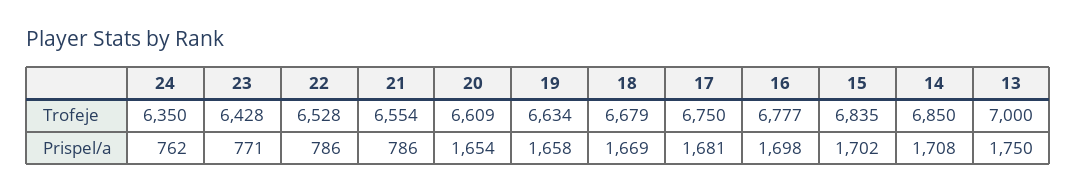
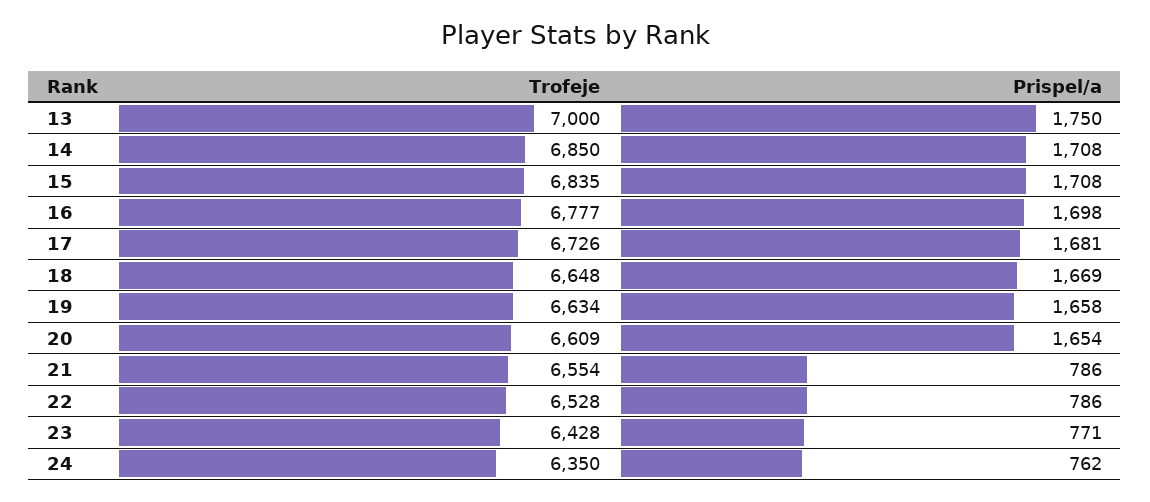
  {
    "24": {
      "Trofeje": 6350,
      "Prispel/a": 762
    },
    "23": {
      "Trofeje": 6428,
      "Prispel/a": 771
    },
    "22": {
      "Trofeje": 6528,
      "Prispel/a": 786
    },
    "21": {
      "Trofeje": 6554,
      "Prispel/a": 786
    },
    "20": {
      "Trofeje": 6609,
      "Prispel/a": 1654
    },
    "19": {
      "Trofeje": 6634,
      "Prispel/a": 1658
    },
    "18": {
-     "Trofeje": 6679,
+     "Trofeje": 6648,
      "Prispel/a": 1669
    },
    "17": {
-     "Trofeje": 6750,
+     "Trofeje": 6726,
      "Prispel/a": 1681
    },
    "16": {
      "Trofeje": 6777,
      "Prispel/a": 1698
    },
    "15": {
      "Trofeje": 6835,
-     "Prispel/a": 1702
+     "Prispel/a": 1708
    },
    "14": {
      "Trofeje": 6850,
      "Prispel/a": 1708
    },
    "13": {
      "Trofeje": 7000,
      "Prispel/a": 1750
    }
  }

